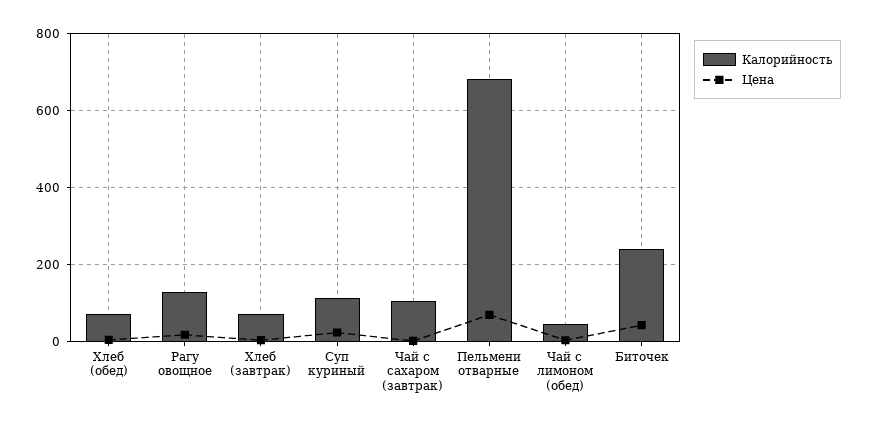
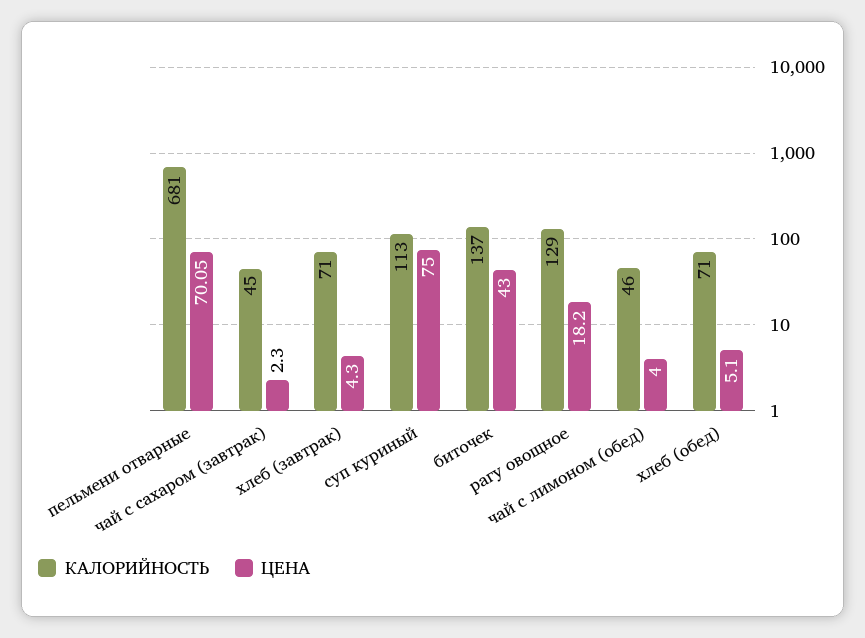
  {
    "Калорийность": {
      "Хлеб (обед)": 71,
      "Рагу овощное": 129,
      "Хлеб (завтрак)": 71,
      "Суп куриный": 113,
-     "Чай с сахаром (завтрак)": 100,
+     "Чай с сахаром (завтрак)": 45,
      "Пельмени отварные": 681,
      "Чай с лимоном (обед)": 46,
-     "Биточек": 240
+     "Биточек": 137
    },
    "Цена": {
      "Хлеб (обед)": 5.1,
      "Рагу овощное": 18.2,
      "Хлеб (завтрак)": 4.3,
-     "Суп куриный": 20,
+     "Суп куриный": 75,
      "Чай с сахаром (завтрак)": 2.3,
      "Пельмени отварные": 70.05,
      "Чай с лимоном (обед)": 4,
      "Биточек": 43
    }
  }

